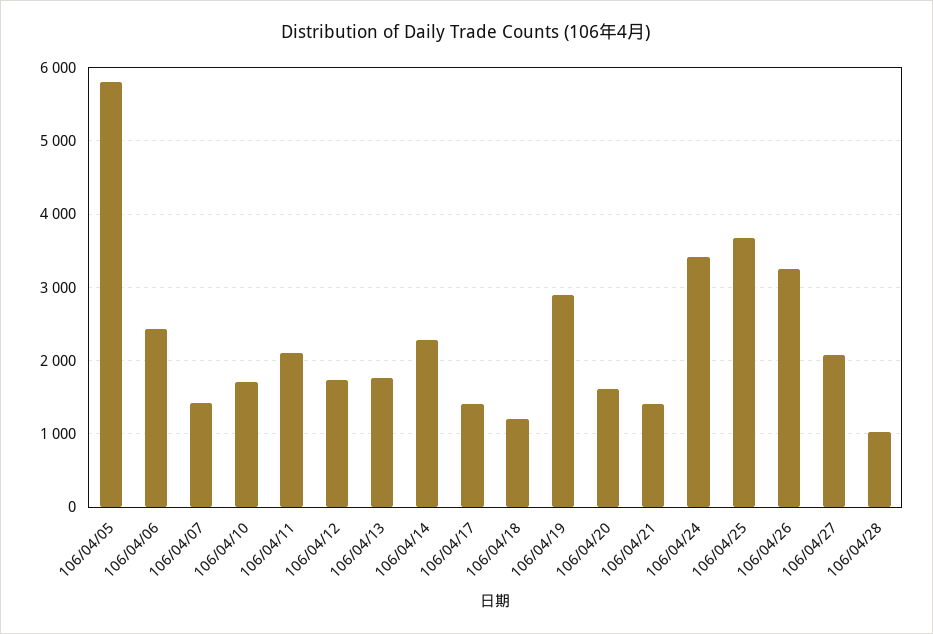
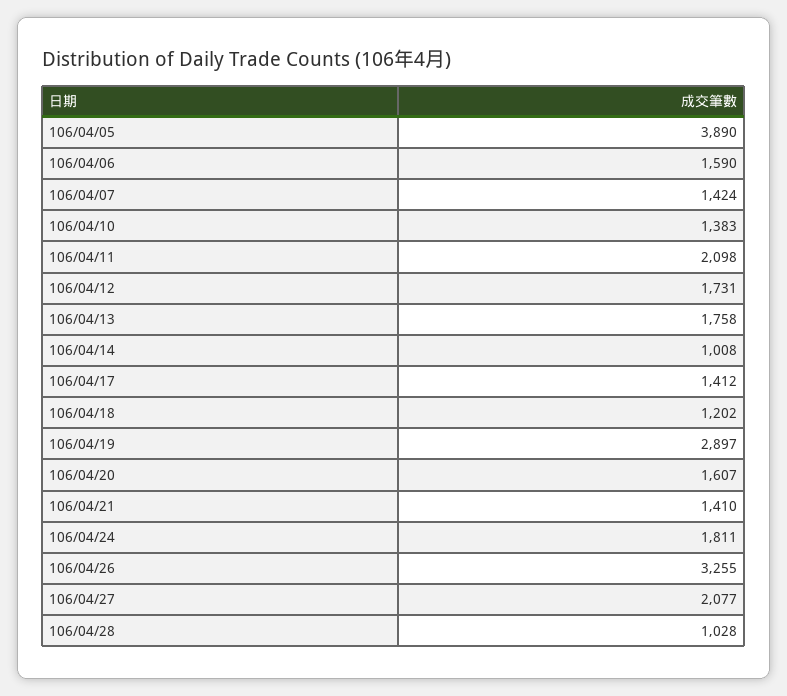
  {
-   "106/04/05": 5800,
+   "106/04/05": 3890,
-   "106/04/06": 2400,
+   "106/04/06": 1590,
    "106/04/07": 1424,
-   "106/04/10": 1700,
+   "106/04/10": 1383,
    "106/04/11": 2098,
    "106/04/12": 1731,
    "106/04/13": 1758,
-   "106/04/14": 2300,
+   "106/04/14": 1008,
    "106/04/17": 1412,
    "106/04/18": 1202,
    "106/04/19": 2897,
    "106/04/20": 1607,
    "106/04/21": 1410,
-   "106/04/24": 3400,
+   "106/04/24": 1811,
-   "106/04/25": 3700,
    "106/04/26": 3255,
    "106/04/27": 2077,
    "106/04/28": 1028
  }

